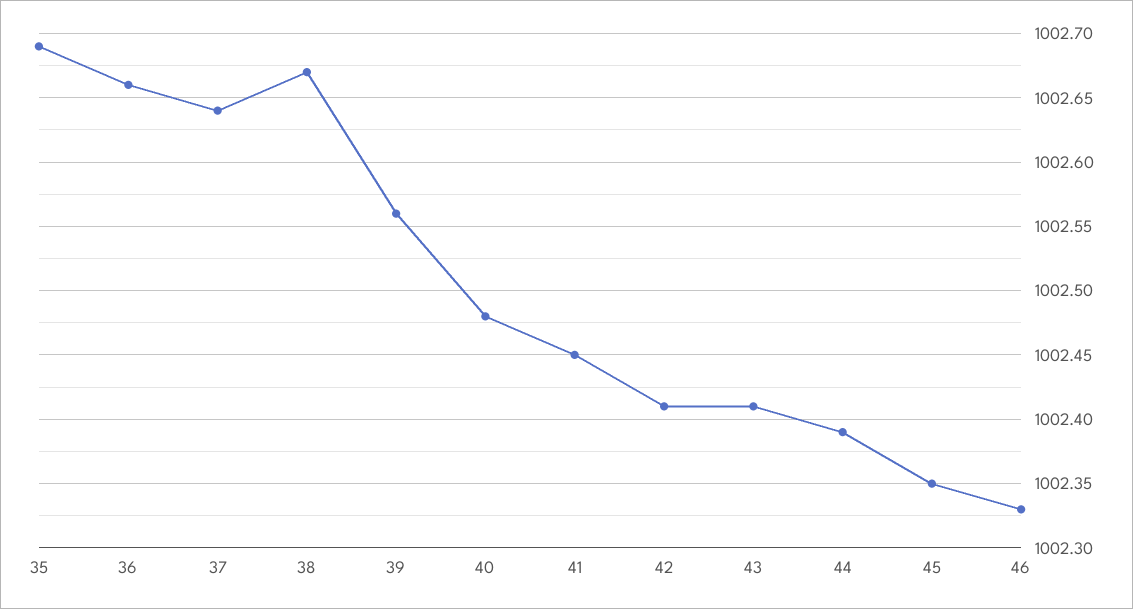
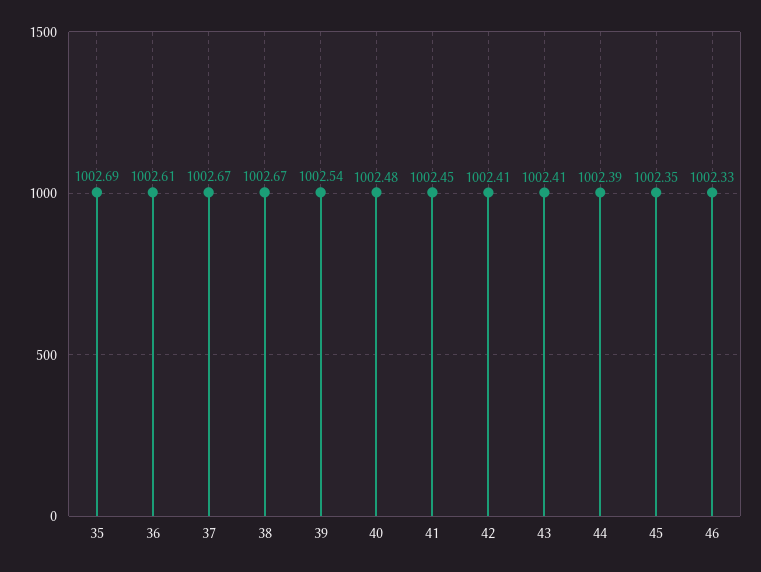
  {
    "35": 1002.69,
-   "36": 1002.66,
+   "36": 1002.61,
-   "37": 1002.64,
+   "37": 1002.67,
    "38": 1002.67,
-   "39": 1002.56,
+   "39": 1002.54,
    "40": 1002.48,
    "41": 1002.45,
    "42": 1002.41,
    "43": 1002.41,
    "44": 1002.39,
    "45": 1002.35,
    "46": 1002.33
  }

